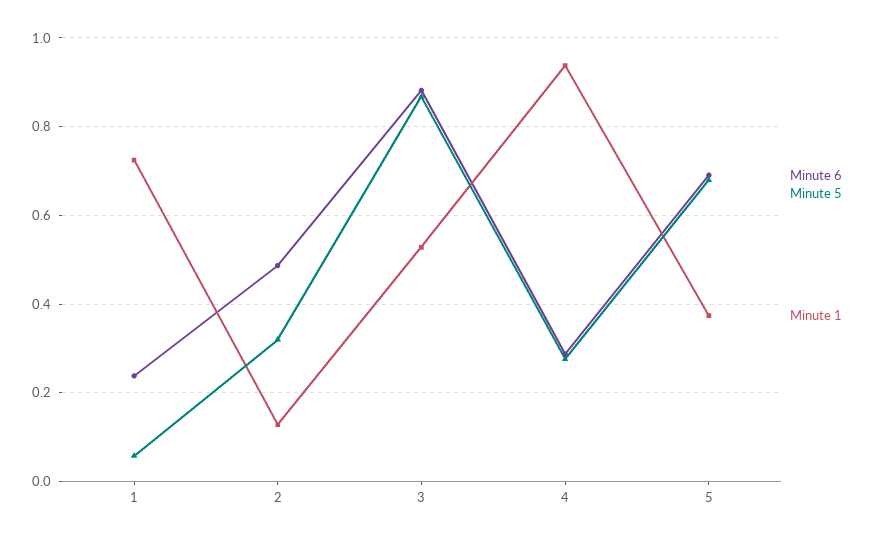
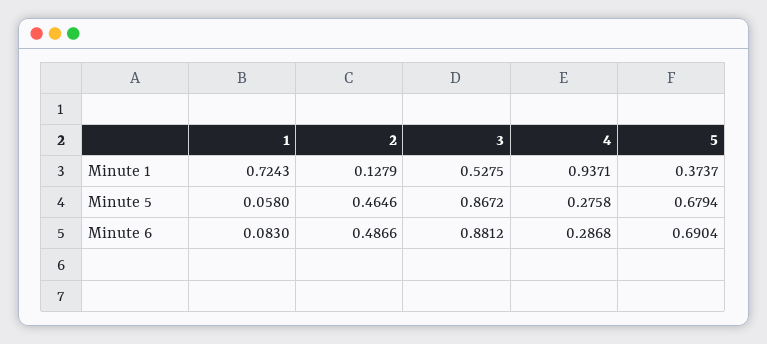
  {
    "Minute 6": {
-     "1": 0.24,
+     "1": 0.083,
      "2": 0.4866,
      "3": 0.8812,
      "4": 0.2868,
      "5": 0.6904
    },
    "Minute 5": {
      "1": 0.058,
-     "2": 0.32,
+     "2": 0.4646,
      "3": 0.8672,
      "4": 0.2758,
      "5": 0.6794
    },
    "Minute 1": {
      "1": 0.7243,
      "2": 0.1279,
      "3": 0.5275,
      "4": 0.9371,
      "5": 0.3737
    }
  }

